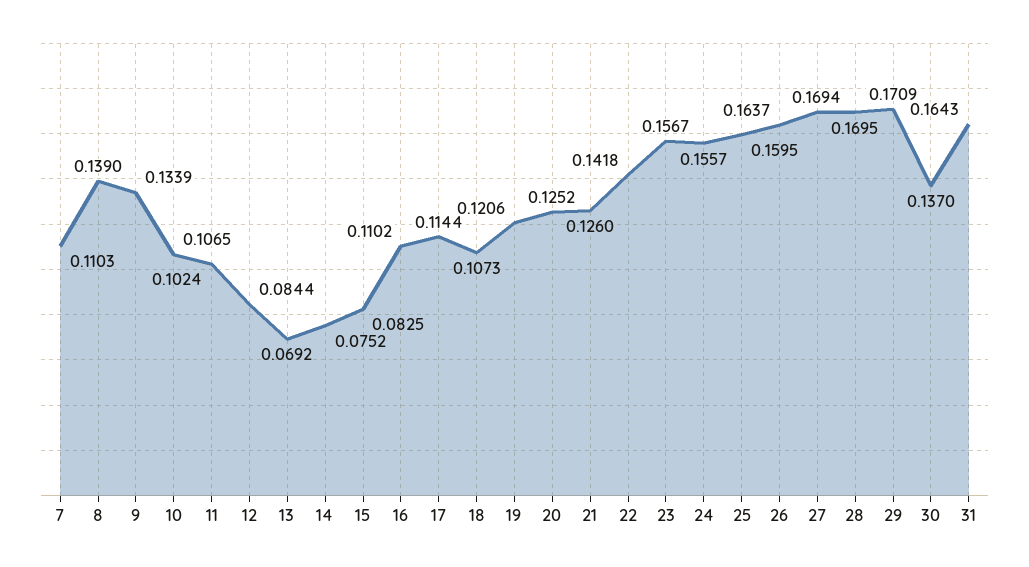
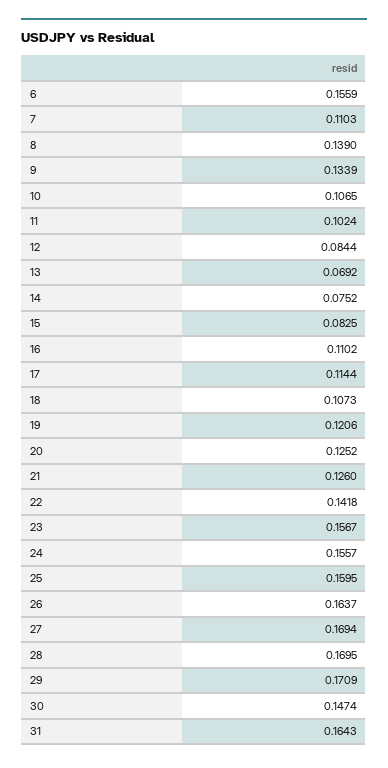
  {
    "7": 0.1103,
    "8": 0.139,
    "9": 0.1339,
    "10": 0.1065,
    "11": 0.1024,
    "12": 0.0844,
    "13": 0.0692,
    "14": 0.0752,
    "15": 0.0825,
    "16": 0.1102,
    "17": 0.1144,
    "18": 0.1073,
    "19": 0.1206,
    "20": 0.1252,
    "21": 0.126,
    "22": 0.1418,
    "23": 0.1567,
    "24": 0.1557,
    "25": 0.1595,
    "26": 0.1637,
    "27": 0.1694,
    "28": 0.1695,
    "29": 0.1709,
-   "30": 0.137,
+   "30": 0.1474,
-   "31": 0.1643
+   "31": 0.1643,
+   "6": 0.1559
  }

